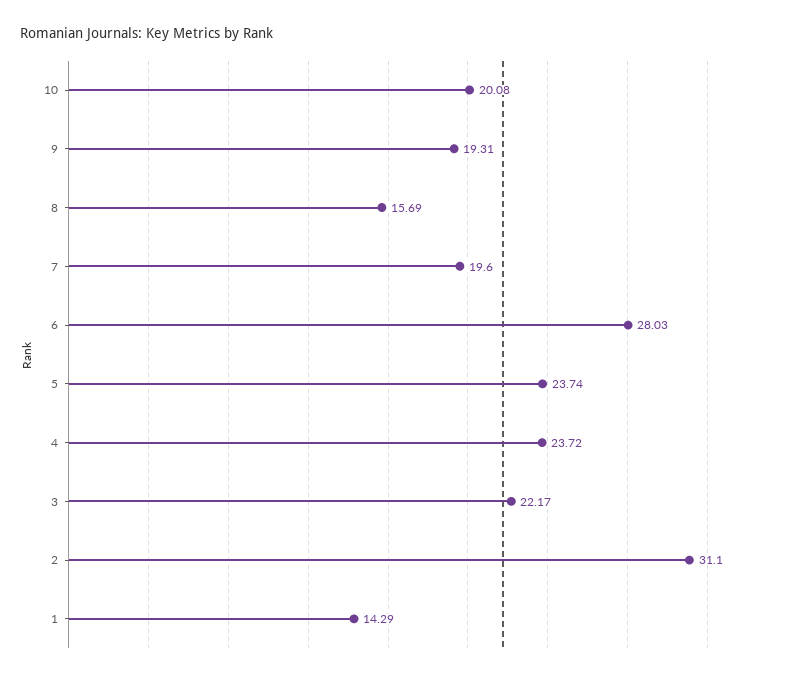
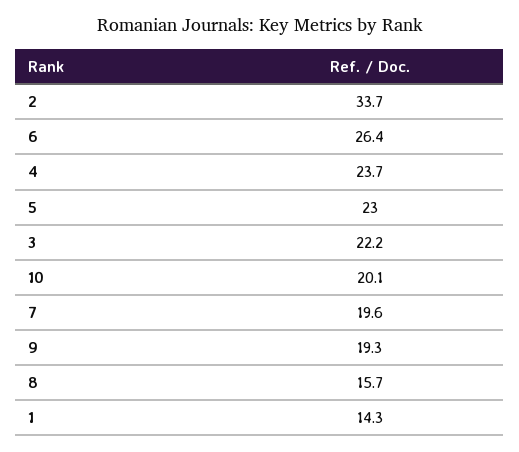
  {
    "10": 20.08,
    "9": 19.31,
    "8": 15.69,
    "7": 19.6,
-   "6": 28.03,
+   "6": 26.4,
-   "5": 23.74,
+   "5": 23,
    "4": 23.72,
    "3": 22.17,
-   "2": 31.1,
+   "2": 33.7,
    "1": 14.29
  }

